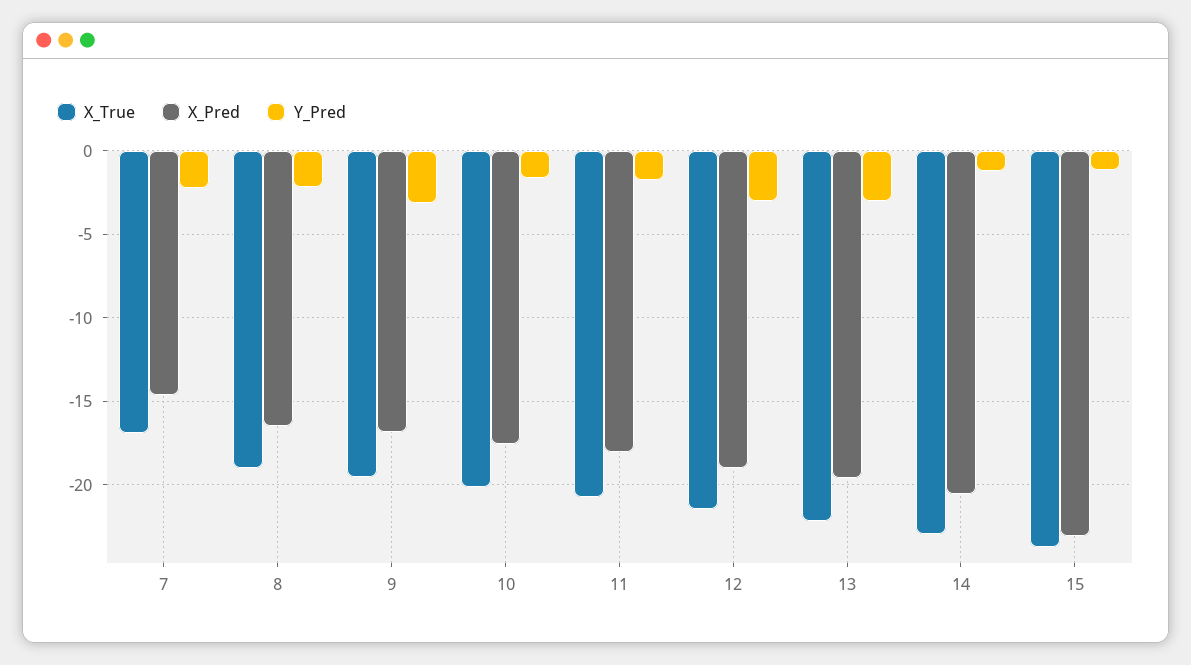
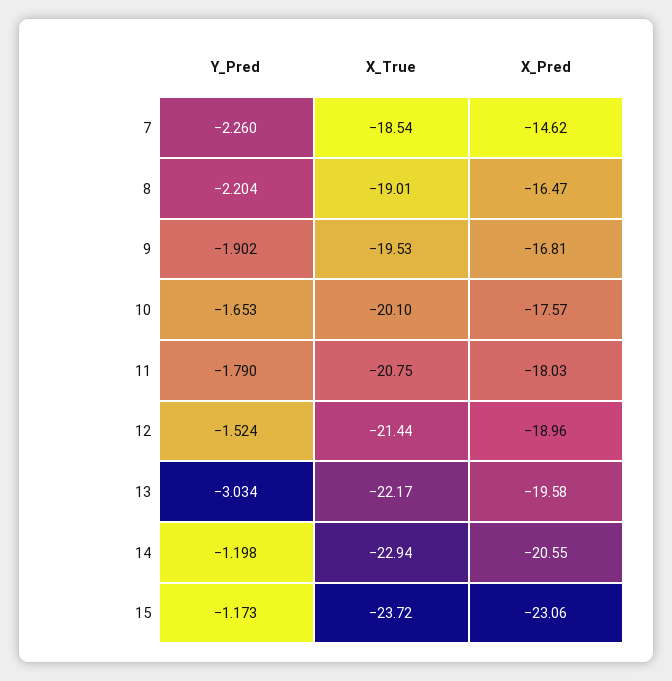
  {
    "X_True": {
-     "7": -17,
+     "7": -18.54,
      "8": -19.01,
      "9": -19.53,
      "10": -20.1,
      "11": -20.75,
      "12": -21.44,
      "13": -22.17,
      "14": -22.94,
      "15": -23.72
    },
    "X_Pred": {
      "7": -14.62,
      "8": -16.47,
      "9": -16.81,
      "10": -17.57,
      "11": -18.03,
      "12": -18.96,
      "13": -19.58,
      "14": -20.55,
      "15": -23.06
    },
    "Y_Pred": {
      "7": -2.26,
      "8": -2.204,
-     "9": -3,
+     "9": -1.902,
      "10": -1.653,
      "11": -1.79,
-     "12": -3,
+     "12": -1.524,
      "13": -3.034,
      "14": -1.198,
      "15": -1.173
    }
  }

